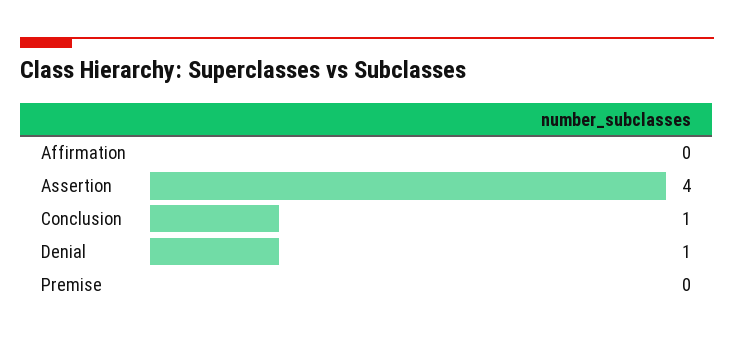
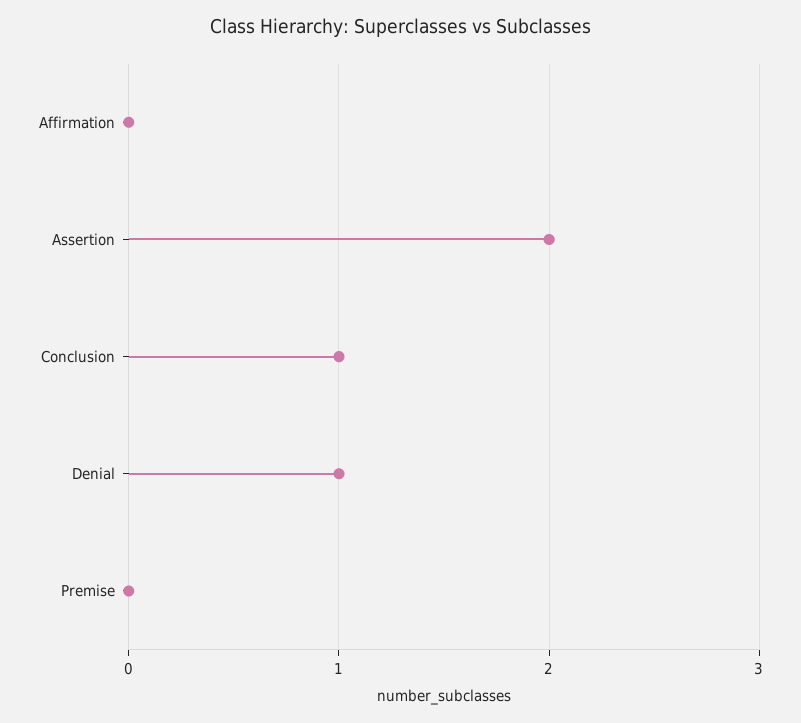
  {
    "Affirmation": 0,
-   "Assertion": 4,
+   "Assertion": 2,
    "Conclusion": 1,
    "Denial": 1,
    "Premise": 0
  }

